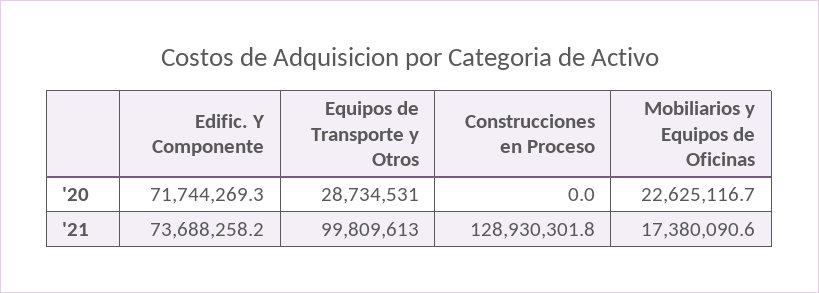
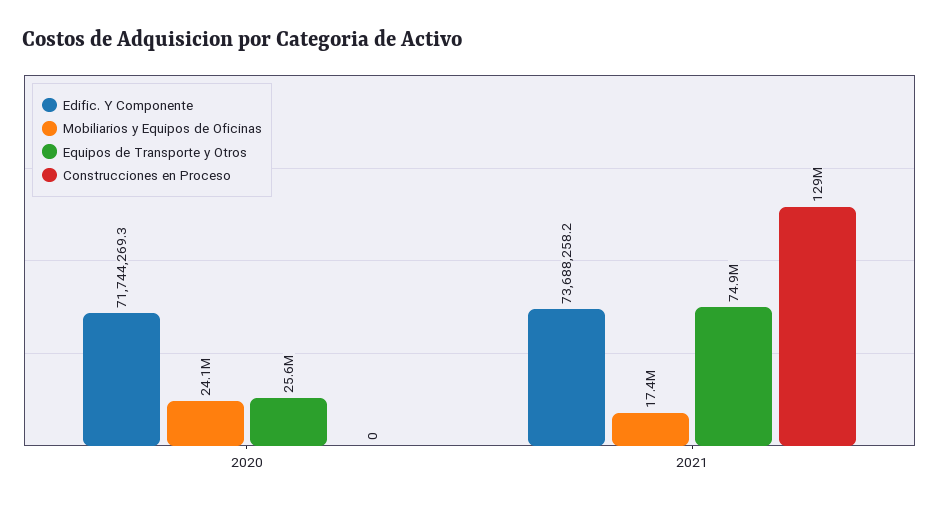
  {
    "Edific. Y Componente": {
      "'20": 71744269.3,
      "'21": 73688258.2
    },
    "Equipos de Transporte y Otros": {
-     "'20": 28734531,
+     "'20": 25600000,
-     "'21": 99809613
+     "'21": 74900000
    },
    "Construcciones en Proceso": {
      "'20": 0,
      "'21": 128930301.8
    },
    "Mobiliarios y Equipos de Oficinas": {
-     "'20": 22625116.7,
+     "'20": 24100000,
      "'21": 17380090.6
    }
  }

